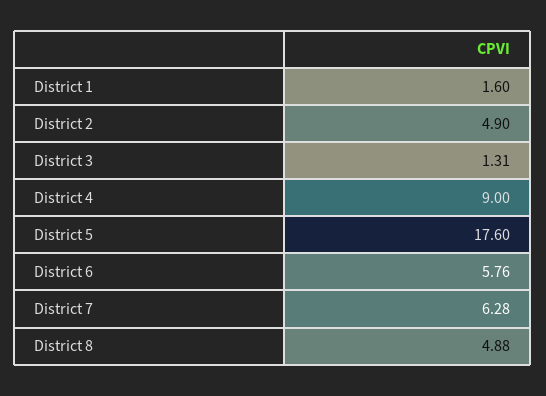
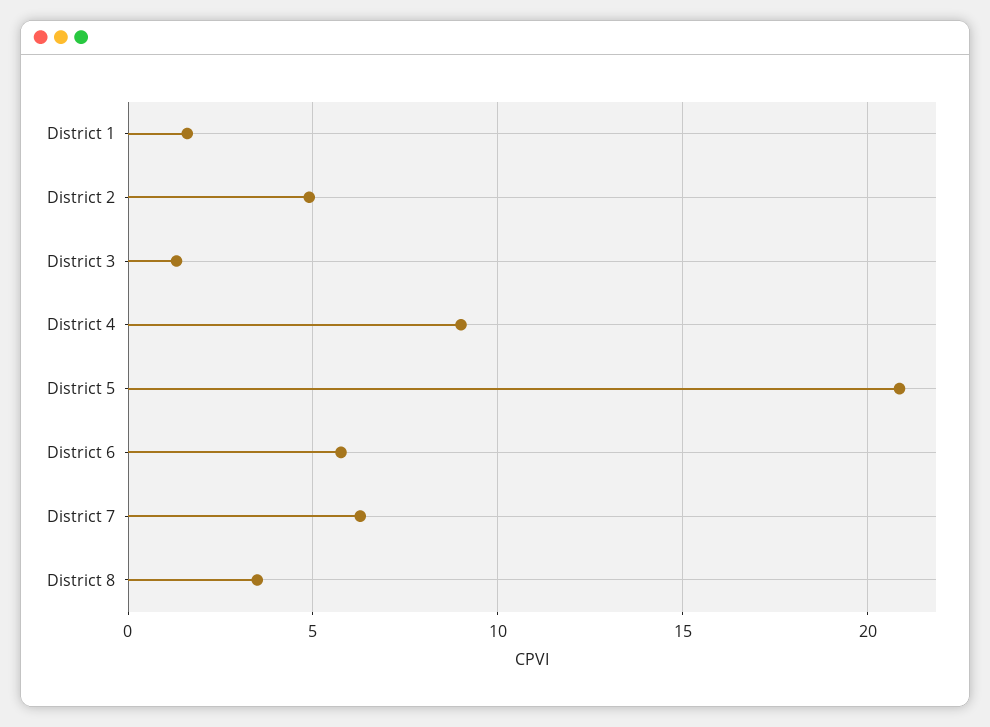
  {
    "District 1": 1.6,
    "District 2": 4.9,
    "District 3": 1.31,
    "District 4": 9,
-   "District 5": 17.6,
+   "District 5": 21,
    "District 6": 5.76,
    "District 7": 6.28,
-   "District 8": 4.88
+   "District 8": 3.5
  }

